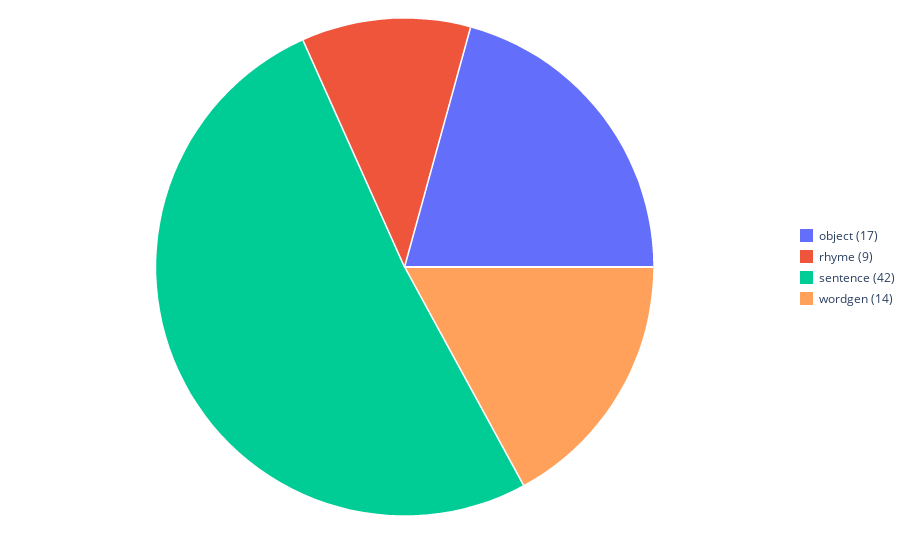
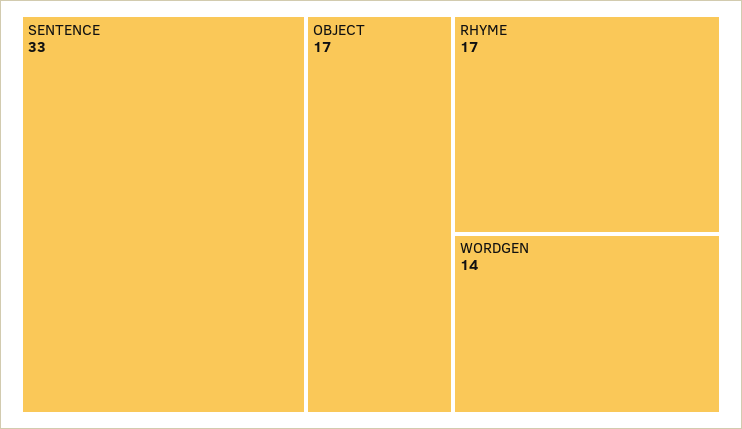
  {
    "object": 17,
-   "rhyme": 9,
+   "rhyme": 17,
-   "sentence": 42,
+   "sentence": 33,
    "wordgen": 14
  }

